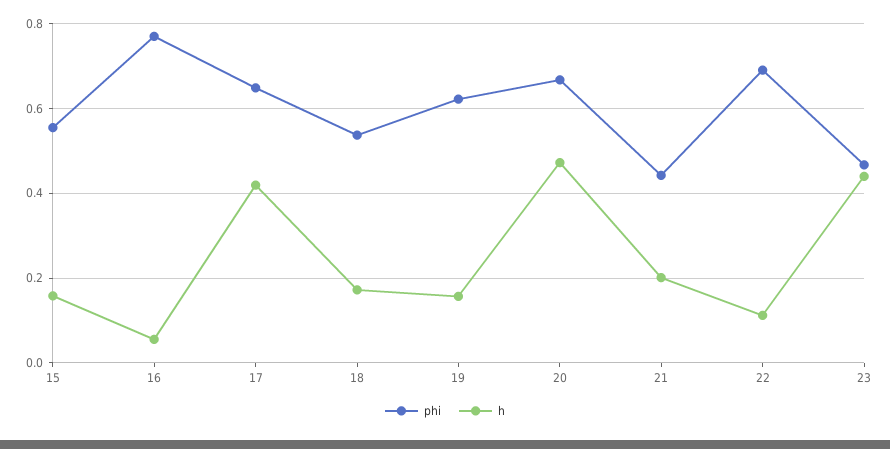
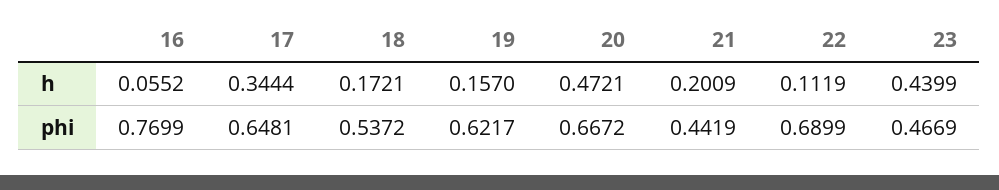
  {
    "phi": {
-     "15": 0.56,
      "16": 0.7699,
      "17": 0.6481,
      "18": 0.5372,
      "19": 0.6217,
      "20": 0.6672,
      "21": 0.4419,
      "22": 0.6899,
      "23": 0.4669
    },
    "h": {
-     "15": 0.16,
      "16": 0.0552,
-     "17": 0.42,
+     "17": 0.3444,
      "18": 0.1721,
      "19": 0.157,
      "20": 0.4721,
      "21": 0.2009,
      "22": 0.1119,
      "23": 0.4399
    }
  }

